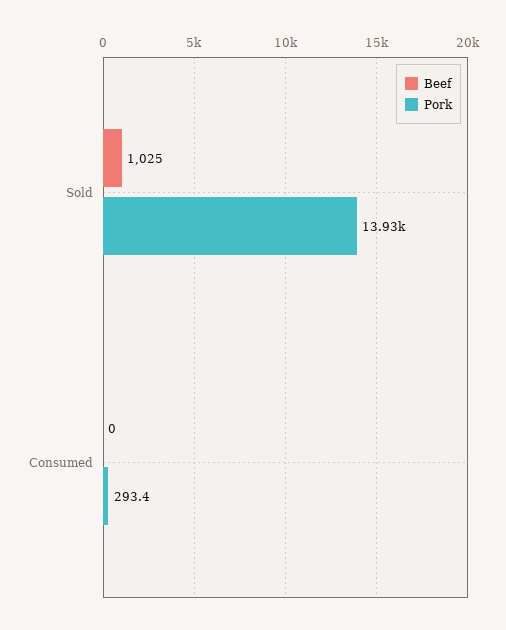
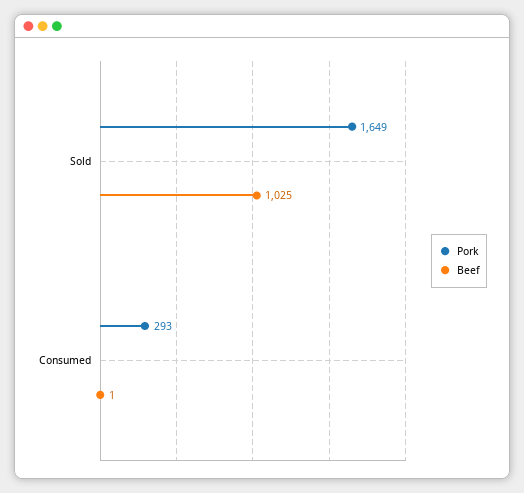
  {
    "Beef": {
      "Sold": 1025,
-     "Consumed": 0
+     "Consumed": 1
    },
    "Pork": {
-     "Sold": 13930,
+     "Sold": 1649,
      "Consumed": 293.4
    }
  }

